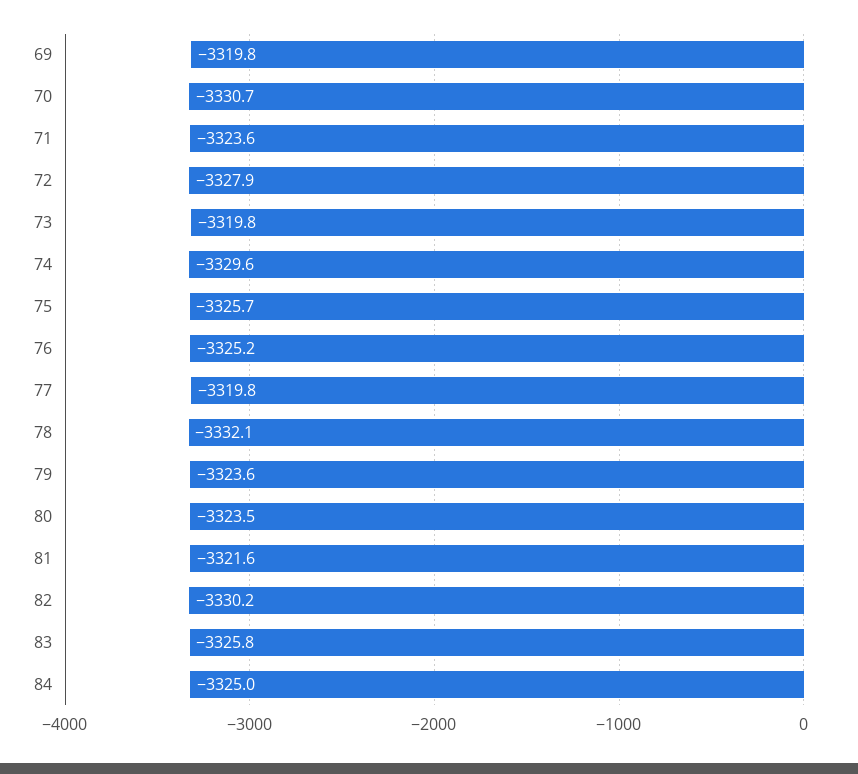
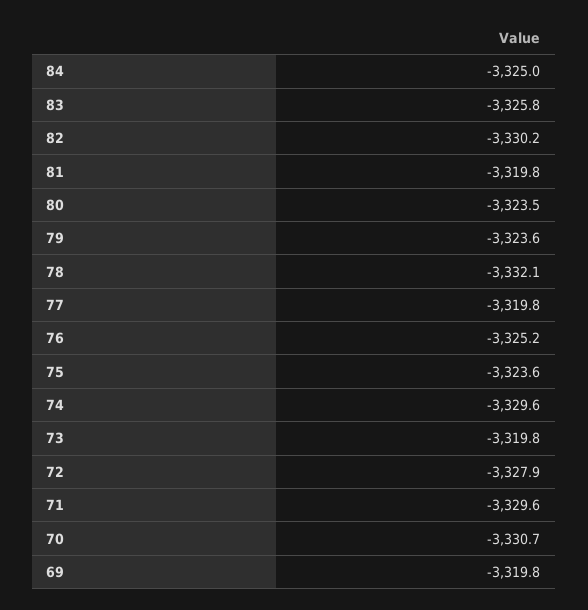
  {
    "69": -3319.8,
    "70": -3330.7,
-   "71": -3323.6,
+   "71": -3329.6,
    "72": -3327.9,
    "73": -3319.8,
    "74": -3329.6,
-   "75": -3325.7,
+   "75": -3323.6,
    "76": -3325.2,
    "77": -3319.8,
    "78": -3332.1,
    "79": -3323.6,
    "80": -3323.5,
-   "81": -3321.6,
+   "81": -3319.8,
    "82": -3330.2,
    "83": -3325.8,
    "84": -3325
  }

